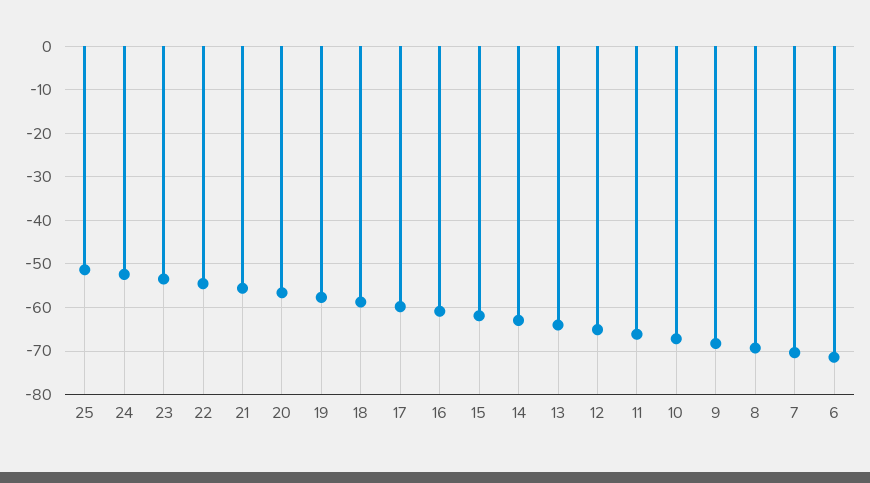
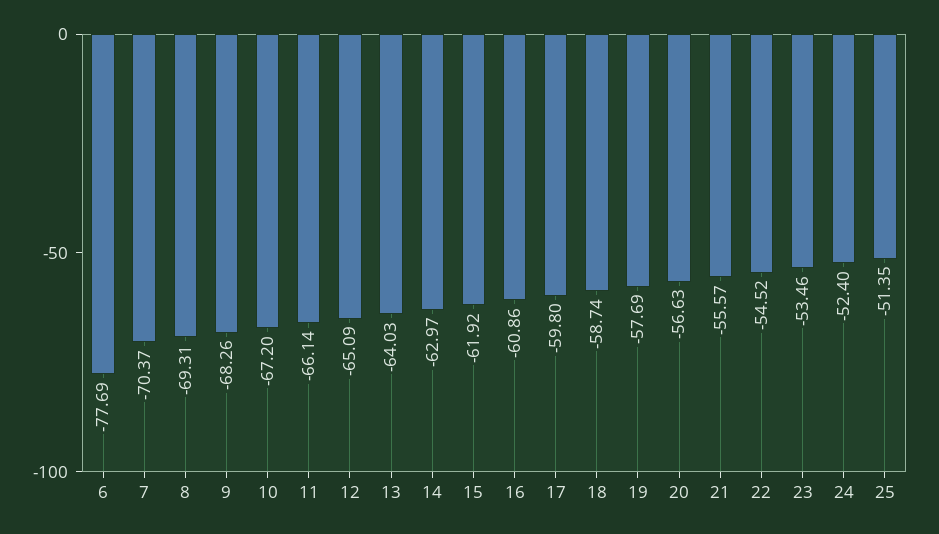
  {
    "25": -51.35,
    "24": -52.4,
    "23": -53.46,
    "22": -54.52,
    "21": -55.57,
    "20": -56.63,
    "19": -57.69,
    "18": -58.74,
    "17": -59.8,
    "16": -60.86,
    "15": -61.92,
    "14": -62.97,
    "13": -64.03,
    "12": -65.09,
    "11": -66.14,
    "10": -67.2,
    "9": -68.26,
    "8": -69.31,
    "7": -70.37,
-   "6": -72
+   "6": -77.69
  }

